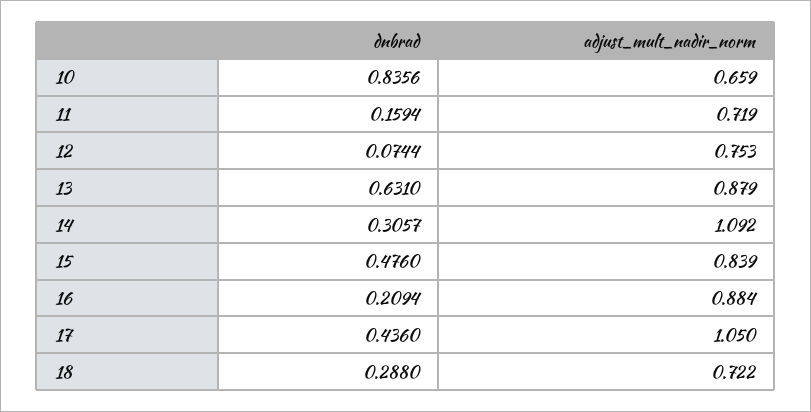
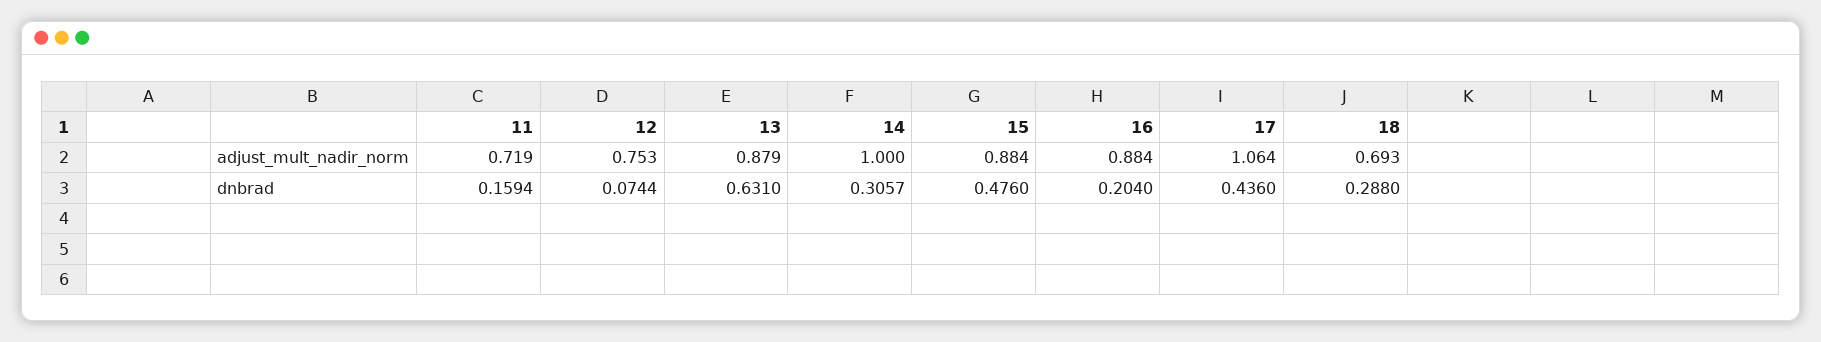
  {
    "dnbrad": {
-     "10": 0.8356,
      "11": 0.1594,
      "12": 0.0744,
      "13": 0.631,
      "14": 0.3057,
      "15": 0.476,
-     "16": 0.2094,
+     "16": 0.204,
      "17": 0.436,
      "18": 0.288
    },
    "adjust_mult_nadir_norm": {
-     "10": 0.659,
      "11": 0.719,
      "12": 0.753,
      "13": 0.879,
-     "14": 1.092,
+     "14": 1,
-     "15": 0.839,
+     "15": 0.884,
      "16": 0.884,
-     "17": 1.05,
+     "17": 1.064,
-     "18": 0.722
+     "18": 0.693
    }
  }

